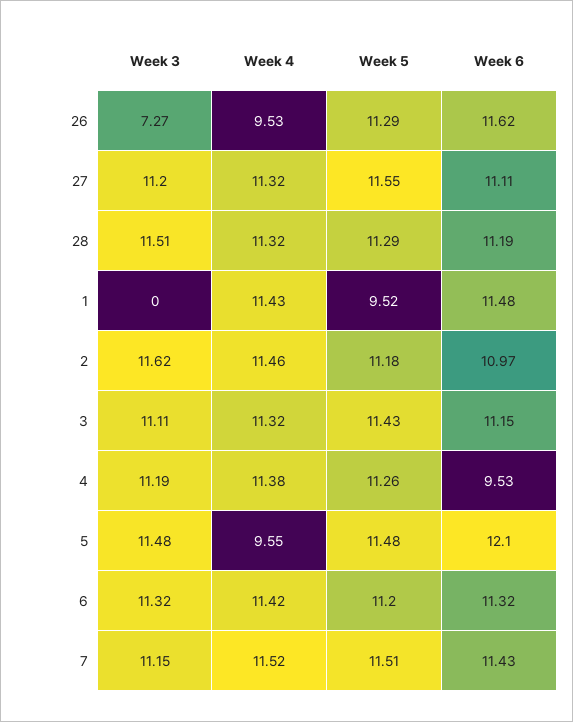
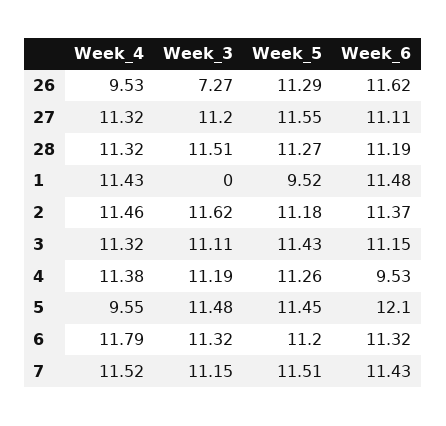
  {
    "Week 3": {
      "26": 7.27,
      "27": 11.2,
      "28": 11.51,
      "1": 0,
      "2": 11.62,
      "3": 11.11,
      "4": 11.19,
      "5": 11.48,
      "6": 11.32,
      "7": 11.15
    },
    "Week 4": {
      "26": 9.53,
      "27": 11.32,
      "28": 11.32,
      "1": 11.43,
      "2": 11.46,
      "3": 11.32,
      "4": 11.38,
      "5": 9.55,
-     "6": 11.42,
+     "6": 11.79,
      "7": 11.52
    },
    "Week 5": {
      "26": 11.29,
      "27": 11.55,
-     "28": 11.29,
+     "28": 11.27,
      "1": 9.52,
      "2": 11.18,
      "3": 11.43,
      "4": 11.26,
-     "5": 11.48,
+     "5": 11.45,
      "6": 11.2,
      "7": 11.51
    },
    "Week 6": {
      "26": 11.62,
      "27": 11.11,
      "28": 11.19,
      "1": 11.48,
-     "2": 10.97,
+     "2": 11.37,
      "3": 11.15,
      "4": 9.53,
      "5": 12.1,
      "6": 11.32,
      "7": 11.43
    }
  }

